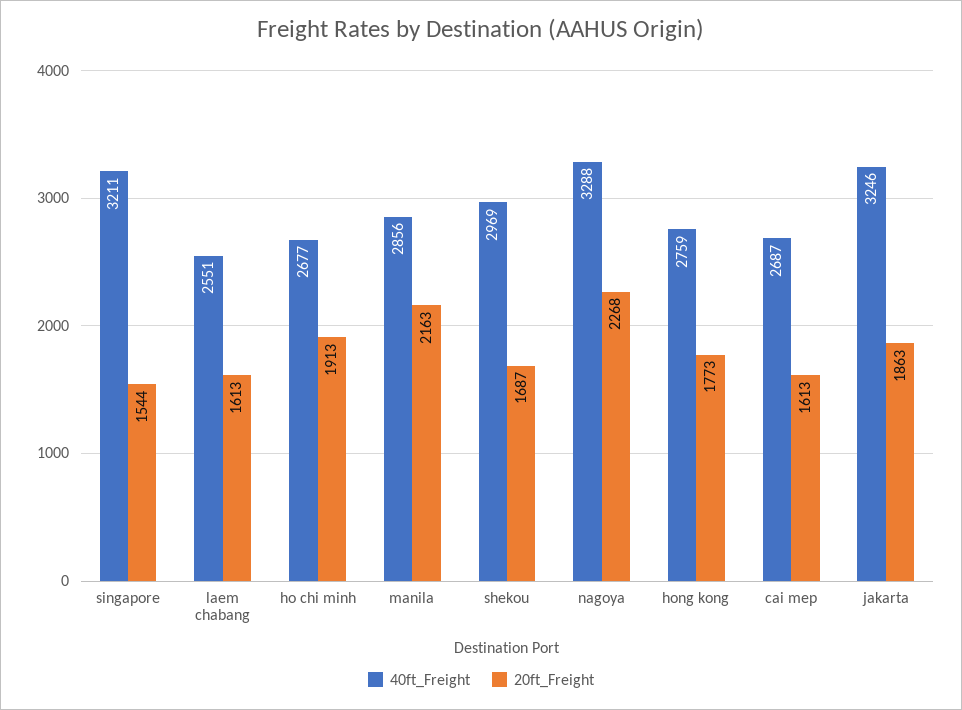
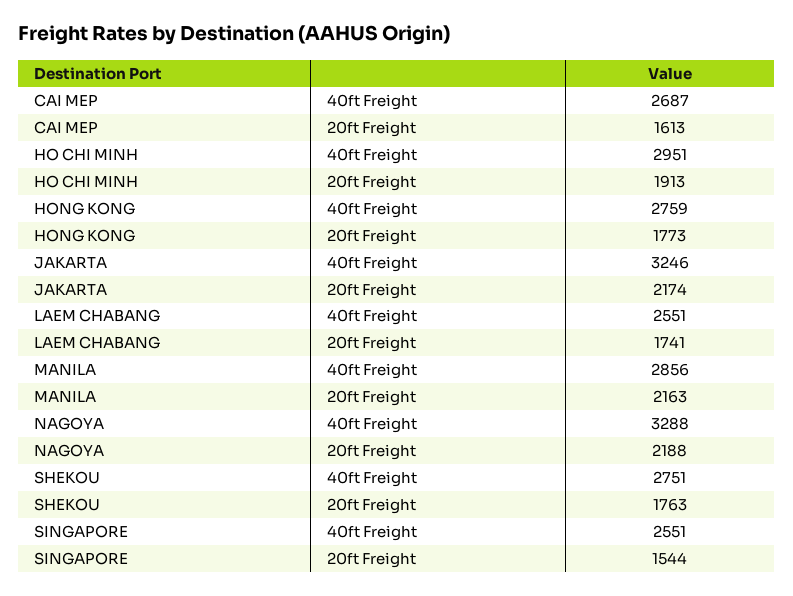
  {
    "40ft_Freight": {
-     "singapore": 3211,
+     "singapore": 2551,
      "laem chabang": 2551,
-     "ho chi minh": 2677,
+     "ho chi minh": 2951,
      "manila": 2856,
-     "shekou": 2969,
+     "shekou": 2751,
      "nagoya": 3288,
      "hong kong": 2759,
      "cai mep": 2687,
      "jakarta": 3246
    },
    "20ft_Freight": {
      "singapore": 1544,
-     "laem chabang": 1613,
+     "laem chabang": 1741,
      "ho chi minh": 1913,
      "manila": 2163,
-     "shekou": 1687,
+     "shekou": 1763,
-     "nagoya": 2268,
+     "nagoya": 2188,
      "hong kong": 1773,
      "cai mep": 1613,
-     "jakarta": 1863
+     "jakarta": 2174
    }
  }

